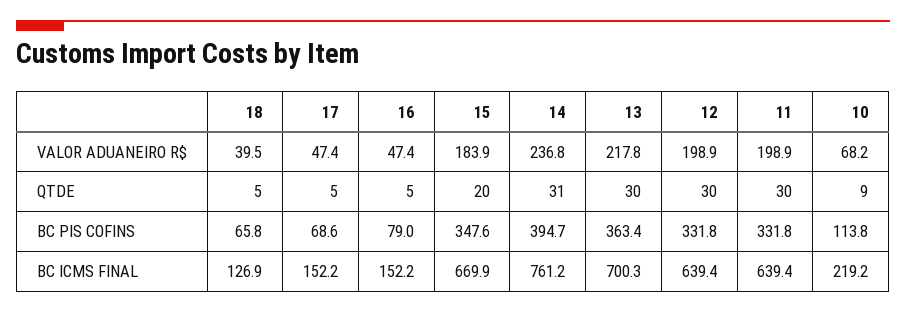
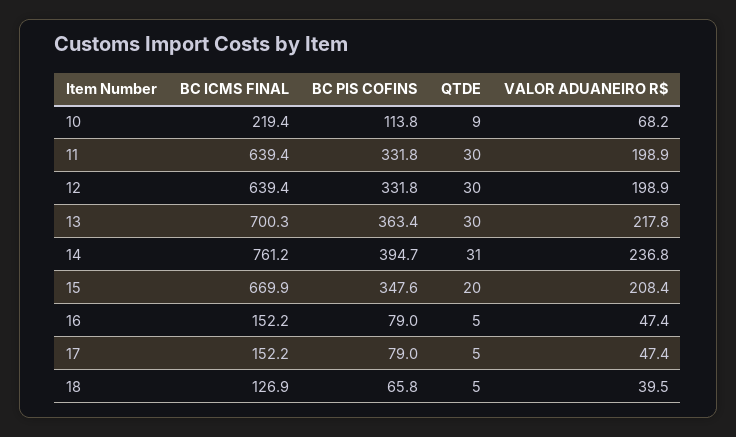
  {
    "18": {
      "VALOR ADUANEIRO R$": 39.5,
      "QTDE": 5,
      "BC PIS COFINS": 65.8,
      "BC ICMS FINAL": 126.9
    },
    "17": {
      "VALOR ADUANEIRO R$": 47.4,
      "QTDE": 5,
-     "BC PIS COFINS": 68.6,
+     "BC PIS COFINS": 79,
      "BC ICMS FINAL": 152.2
    },
    "16": {
      "VALOR ADUANEIRO R$": 47.4,
      "QTDE": 5,
      "BC PIS COFINS": 79,
      "BC ICMS FINAL": 152.2
    },
    "15": {
-     "VALOR ADUANEIRO R$": 183.9,
+     "VALOR ADUANEIRO R$": 208.4,
      "QTDE": 20,
      "BC PIS COFINS": 347.6,
      "BC ICMS FINAL": 669.9
    },
    "14": {
      "VALOR ADUANEIRO R$": 236.8,
      "QTDE": 31,
      "BC PIS COFINS": 394.7,
      "BC ICMS FINAL": 761.2
    },
    "13": {
      "VALOR ADUANEIRO R$": 217.8,
      "QTDE": 30,
      "BC PIS COFINS": 363.4,
      "BC ICMS FINAL": 700.3
    },
    "12": {
      "VALOR ADUANEIRO R$": 198.9,
      "QTDE": 30,
      "BC PIS COFINS": 331.8,
      "BC ICMS FINAL": 639.4
    },
    "11": {
      "VALOR ADUANEIRO R$": 198.9,
      "QTDE": 30,
      "BC PIS COFINS": 331.8,
      "BC ICMS FINAL": 639.4
    },
    "10": {
      "VALOR ADUANEIRO R$": 68.2,
      "QTDE": 9,
      "BC PIS COFINS": 113.8,
-     "BC ICMS FINAL": 219.2
+     "BC ICMS FINAL": 219.4
    }
  }

